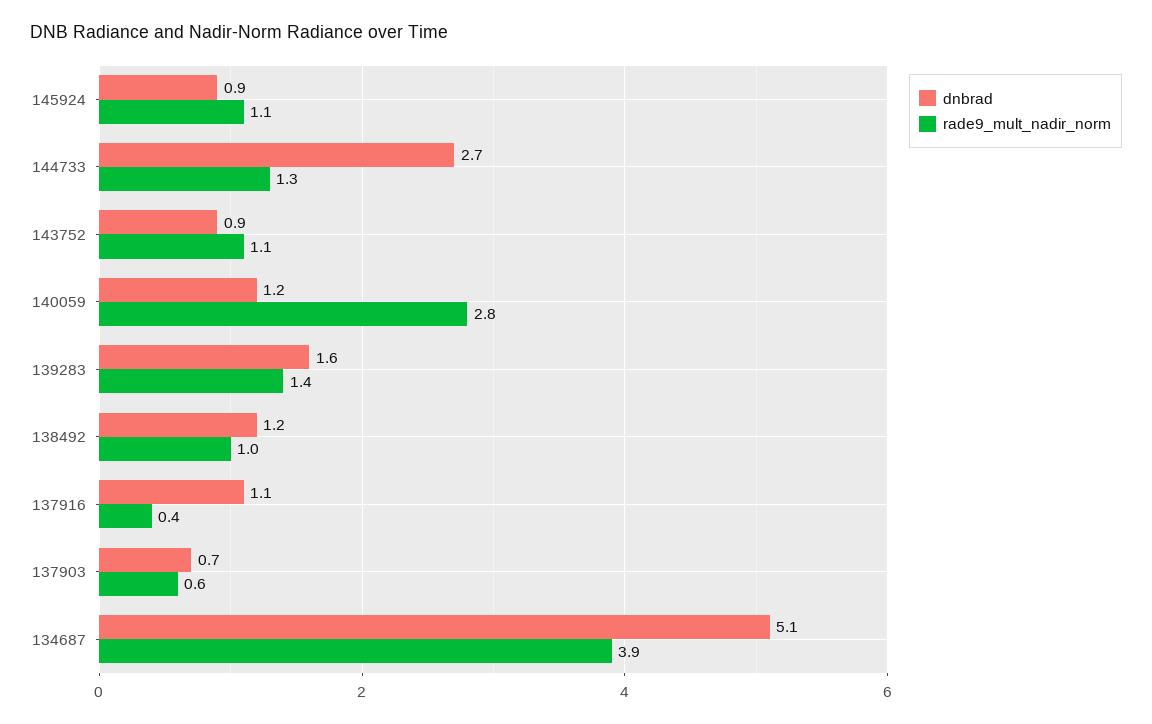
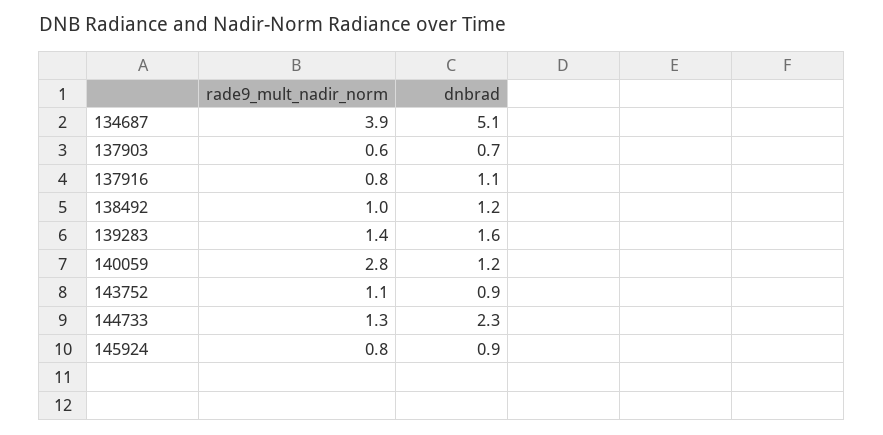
  {
    "dnbrad": {
      "145924": 0.9,
-     "144733": 2.7,
+     "144733": 2.3,
      "143752": 0.9,
      "140059": 1.2,
      "139283": 1.6,
      "138492": 1.2,
      "137916": 1.1,
      "137903": 0.7,
      "134687": 5.1
    },
    "rade9_mult_nadir_norm": {
-     "145924": 1.1,
+     "145924": 0.8,
      "144733": 1.3,
      "143752": 1.1,
      "140059": 2.8,
      "139283": 1.4,
      "138492": 1,
-     "137916": 0.4,
+     "137916": 0.8,
      "137903": 0.6,
      "134687": 3.9
    }
  }

